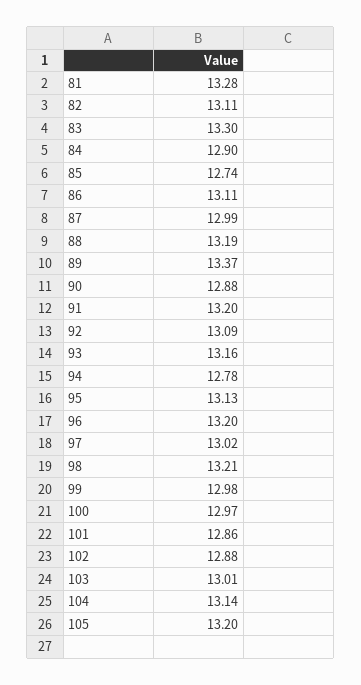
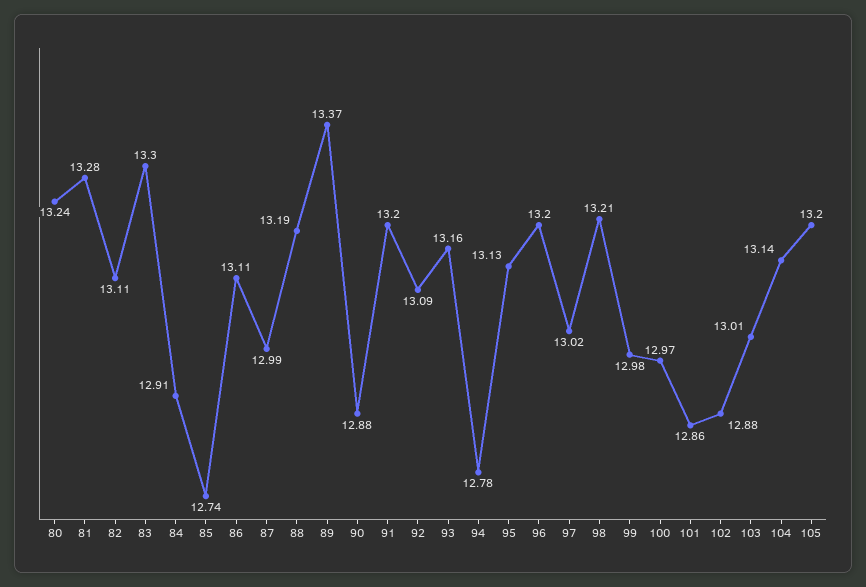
  {
    "81": 13.28,
    "82": 13.11,
    "83": 13.3,
-   "84": 12.9,
+   "84": 12.91,
    "85": 12.74,
    "86": 13.11,
    "87": 12.99,
    "88": 13.19,
    "89": 13.37,
    "90": 12.88,
    "91": 13.2,
    "92": 13.09,
    "93": 13.16,
    "94": 12.78,
    "95": 13.13,
    "96": 13.2,
    "97": 13.02,
    "98": 13.21,
    "99": 12.98,
    "100": 12.97,
    "101": 12.86,
    "102": 12.88,
    "103": 13.01,
    "104": 13.14,
-   "105": 13.2
+   "105": 13.2,
+   "80": 13.24
  }

